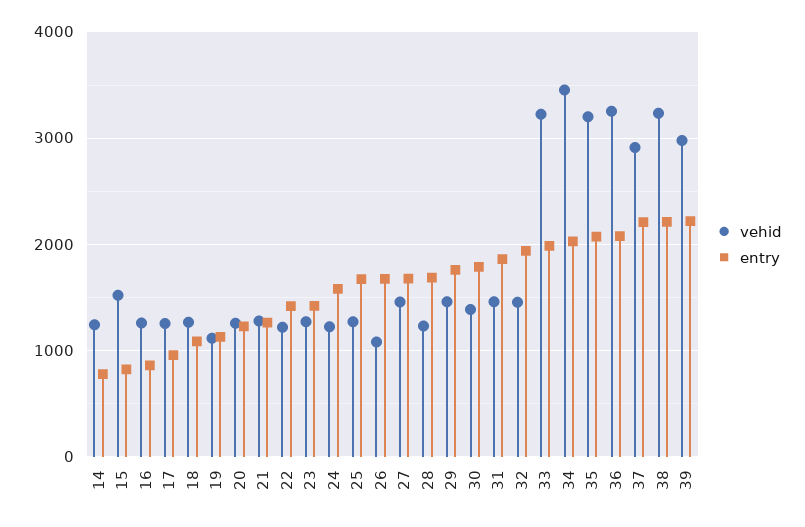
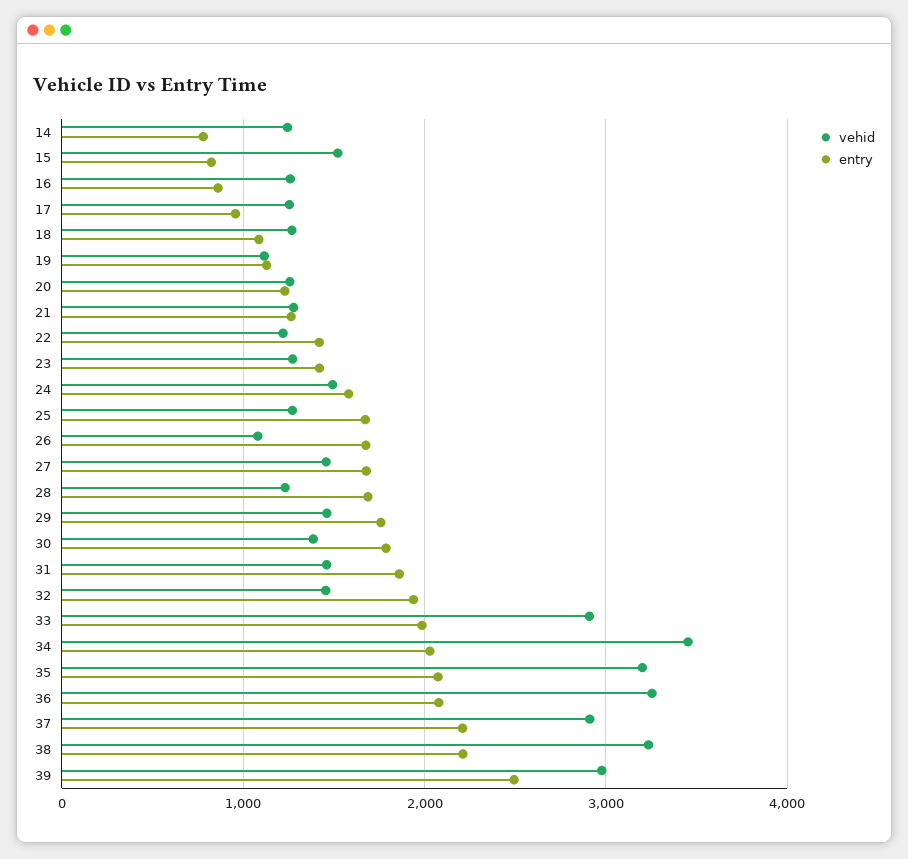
  {
    "vehid": {
      "14": 1200,
      "15": 1500,
      "16": 1300,
      "17": 1300,
      "18": 1300,
      "19": 1100,
      "20": 1300,
      "21": 1300,
      "22": 1200,
      "23": 1300,
-     "24": 1200,
+     "24": 1500,
      "25": 1300,
      "26": 1100,
      "27": 1500,
      "28": 1200,
      "29": 1500,
      "30": 1400,
      "31": 1500,
      "32": 1500,
-     "33": 3200,
+     "33": 2900,
      "34": 3500,
      "35": 3200,
      "36": 3300,
      "37": 2900,
      "38": 3200,
      "39": 3000
    },
    "entry": {
      "14": 800,
      "15": 800,
      "16": 900,
      "17": 1000,
      "18": 1100,
      "19": 1100,
      "20": 1200,
      "21": 1300,
      "22": 1400,
      "23": 1400,
      "24": 1600,
      "25": 1700,
      "26": 1700,
      "27": 1700,
      "28": 1700,
      "29": 1800,
      "30": 1800,
      "31": 1900,
      "32": 1900,
      "33": 2000,
      "34": 2000,
      "35": 2100,
      "36": 2100,
      "37": 2200,
      "38": 2200,
-     "39": 2200
+     "39": 2500
    }
  }

